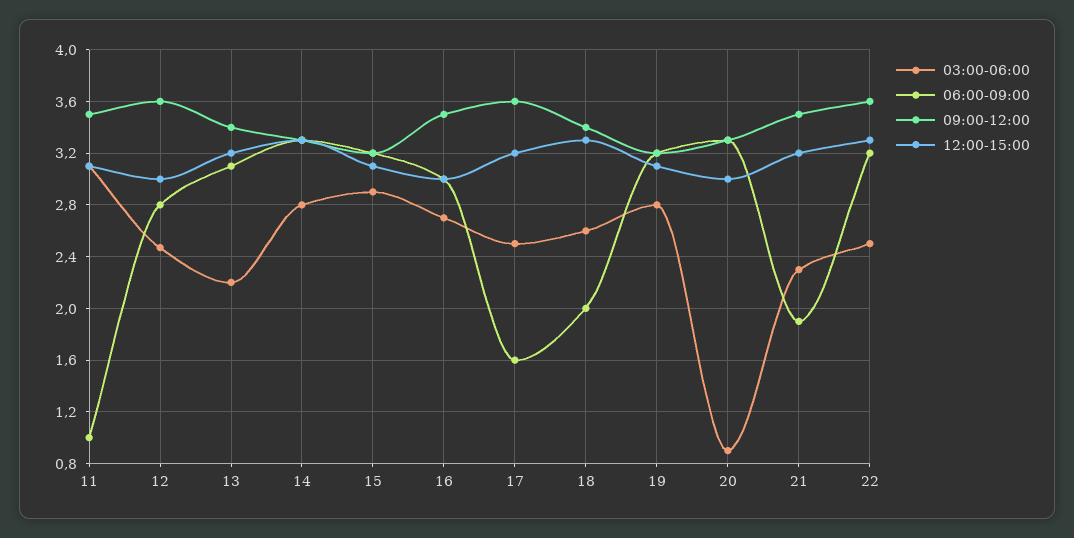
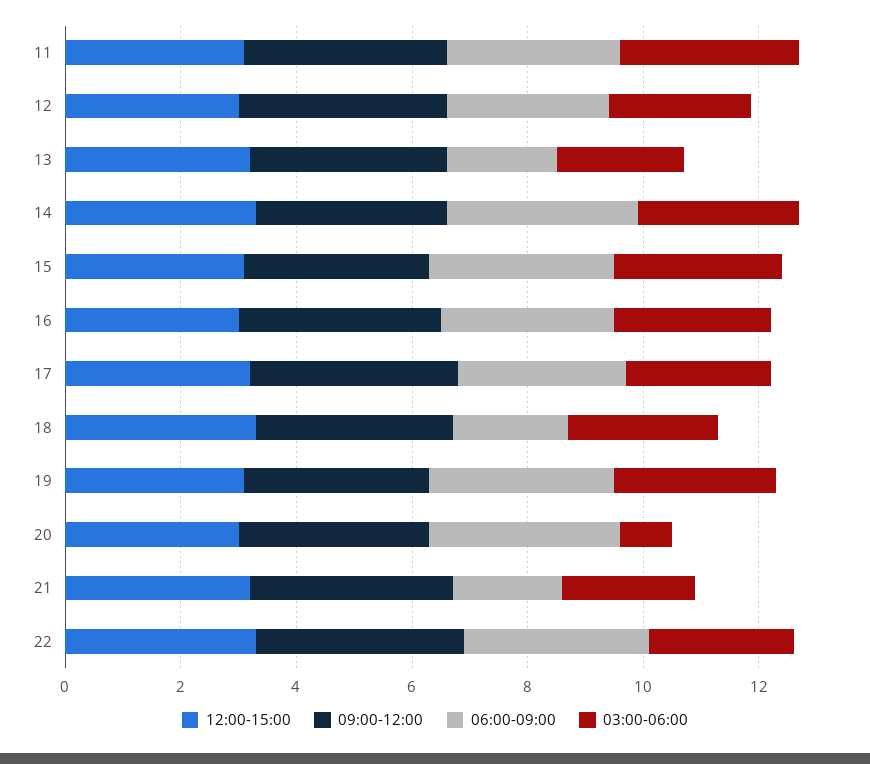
  {
    "03:00-06:00": {
      "11": 3.1,
      "12": 2.45,
      "13": 2.2,
      "14": 2.8,
      "15": 2.9,
      "16": 2.7,
      "17": 2.5,
      "18": 2.6,
      "19": 2.8,
      "20": 0.9,
      "21": 2.3,
      "22": 2.5
    },
    "06:00-09:00": {
-     "11": 1,
+     "11": 3,
      "12": 2.8,
-     "13": 3.1,
+     "13": 2,
      "14": 3.3,
      "15": 3.2,
      "16": 3,
-     "17": 1.6,
+     "17": 3,
      "18": 2,
      "19": 3.2,
      "20": 3.3,
      "21": 1.9,
      "22": 3.2
    },
    "09:00-12:00": {
      "11": 3.5,
      "12": 3.6,
      "13": 3.4,
      "14": 3.3,
      "15": 3.2,
      "16": 3.5,
      "17": 3.6,
      "18": 3.4,
      "19": 3.2,
      "20": 3.3,
      "21": 3.5,
      "22": 3.6
    },
    "12:00-15:00": {
      "11": 3.1,
      "12": 3,
      "13": 3.2,
      "14": 3.3,
      "15": 3.1,
      "16": 3,
      "17": 3.2,
      "18": 3.3,
      "19": 3.1,
      "20": 3,
      "21": 3.2,
      "22": 3.3
    }
  }

